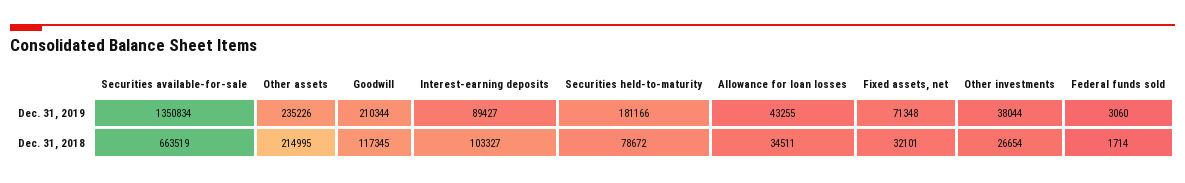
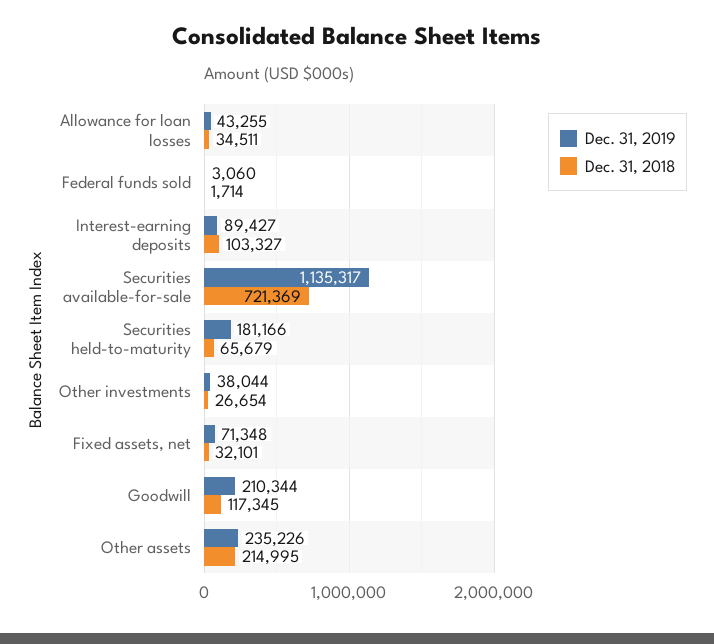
  {
    "Dec. 31, 2019": {
-     "Securities available-for-sale": 1350834,
+     "Securities available-for-sale": 1135317,
      "Other assets": 235226,
      "Goodwill": 210344,
      "Interest-earning deposits": 89427,
      "Securities held-to-maturity": 181166,
      "Allowance for loan losses": 43255,
      "Fixed assets, net": 71348,
      "Other investments": 38044,
      "Federal funds sold": 3060
    },
    "Dec. 31, 2018": {
-     "Securities available-for-sale": 663519,
+     "Securities available-for-sale": 721369,
      "Other assets": 214995,
      "Goodwill": 117345,
      "Interest-earning deposits": 103327,
-     "Securities held-to-maturity": 78672,
+     "Securities held-to-maturity": 65679,
      "Allowance for loan losses": 34511,
      "Fixed assets, net": 32101,
      "Other investments": 26654,
      "Federal funds sold": 1714
    }
  }

